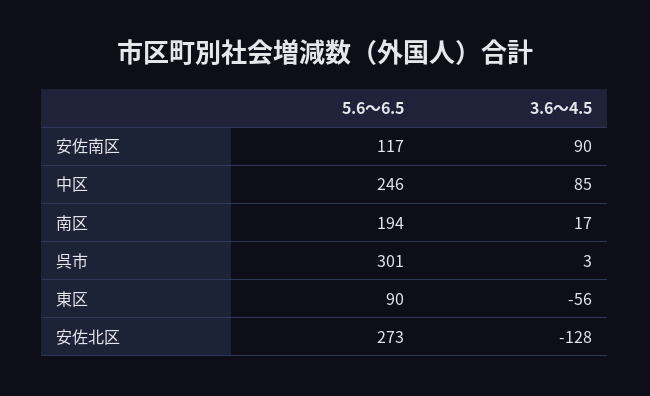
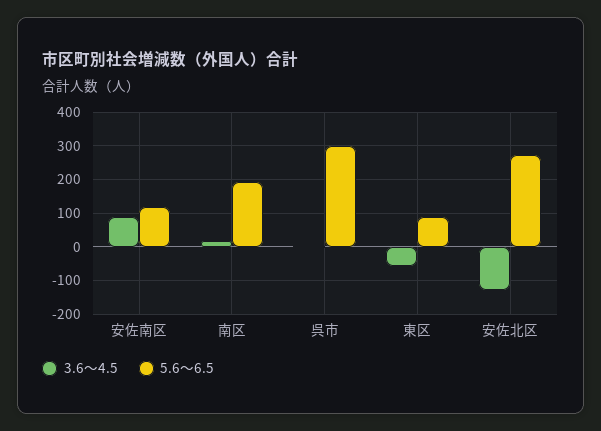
  {
    "5.6～6.5": {
      "安佐南区": 117,
-     "中区": 246,
      "南区": 194,
      "呉市": 301,
      "東区": 90,
      "安佐北区": 273
    },
    "3.6～4.5": {
      "安佐南区": 90,
-     "中区": 85,
      "南区": 17,
      "呉市": 3,
      "東区": -56,
      "安佐北区": -128
    }
  }

